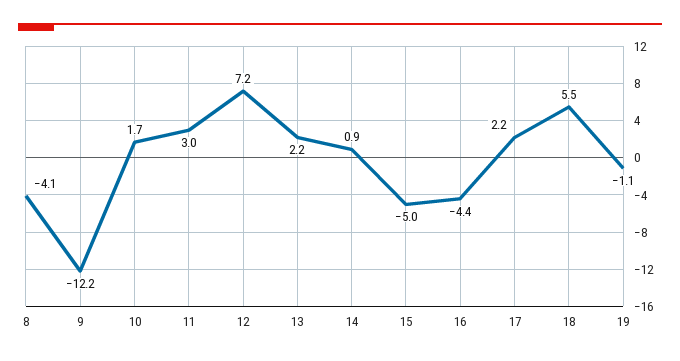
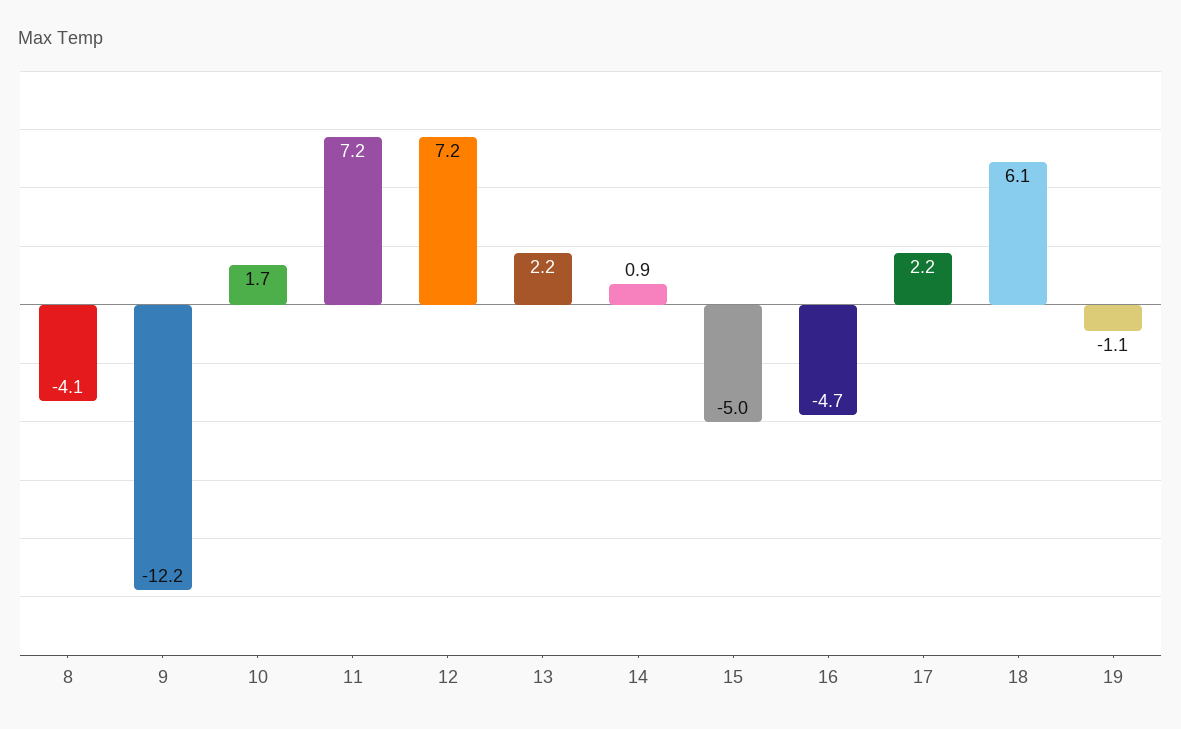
  {
    "8": -4.1,
    "9": -12.2,
    "10": 1.7,
-   "11": 3,
+   "11": 7.2,
    "12": 7.2,
    "13": 2.2,
    "14": 0.9,
    "15": -5,
-   "16": -4.4,
+   "16": -4.7,
    "17": 2.2,
-   "18": 5.5,
+   "18": 6.1,
    "19": -1.1
  }

